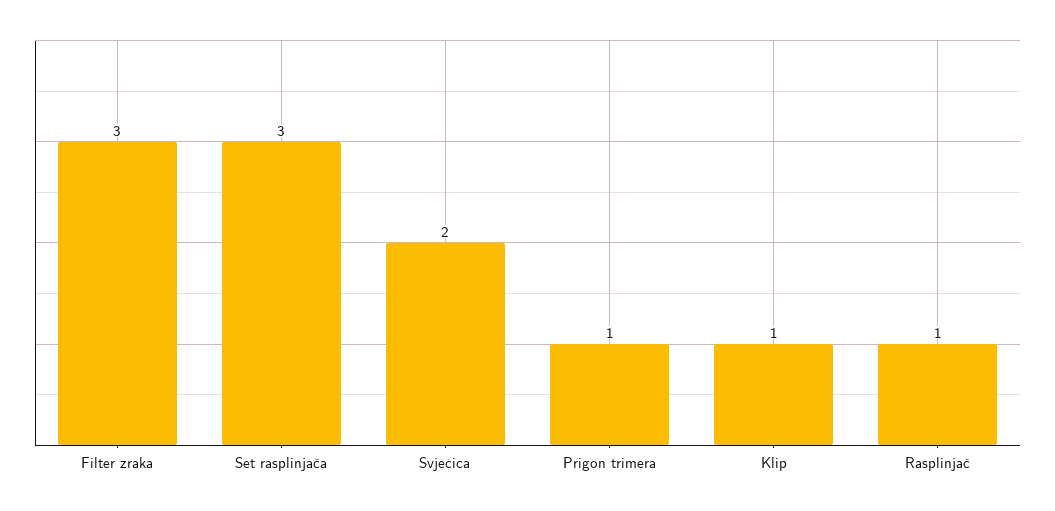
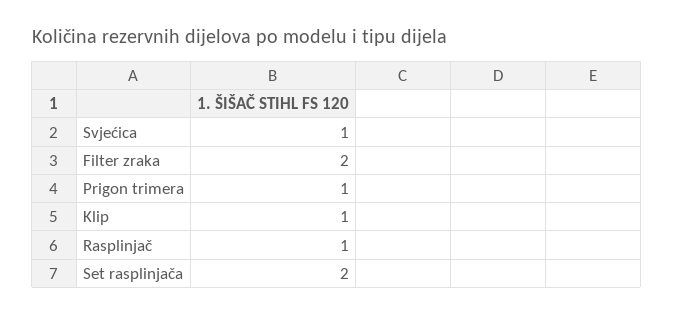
  {
-   "Filter zraka": 3,
+   "Filter zraka": 2,
-   "Set rasplinjača": 3,
+   "Set rasplinjača": 2,
-   "Svjećica": 2,
+   "Svjećica": 1,
    "Prigon trimera": 1,
    "Klip": 1,
    "Rasplinjač": 1
  }

